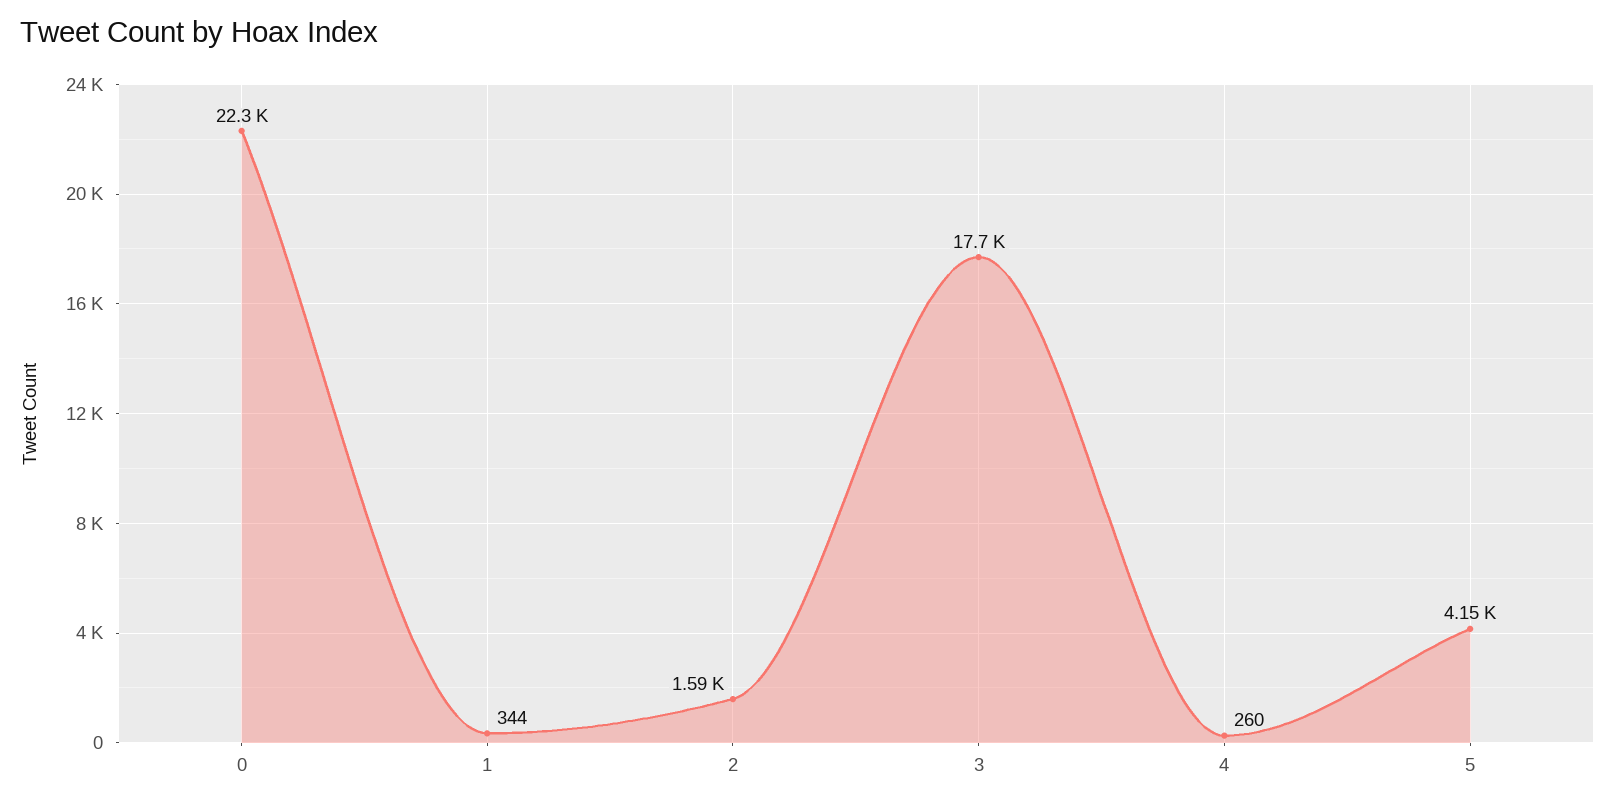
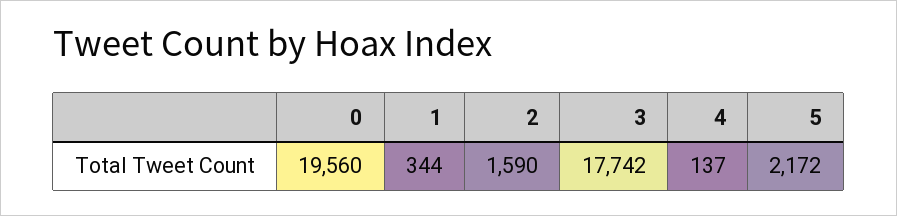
  {
-   "0": 22300,
+   "0": 19560,
    "1": 344,
    "2": 1590,
    "3": 17742,
-   "4": 260,
+   "4": 137,
-   "5": 4150
+   "5": 2172
  }

